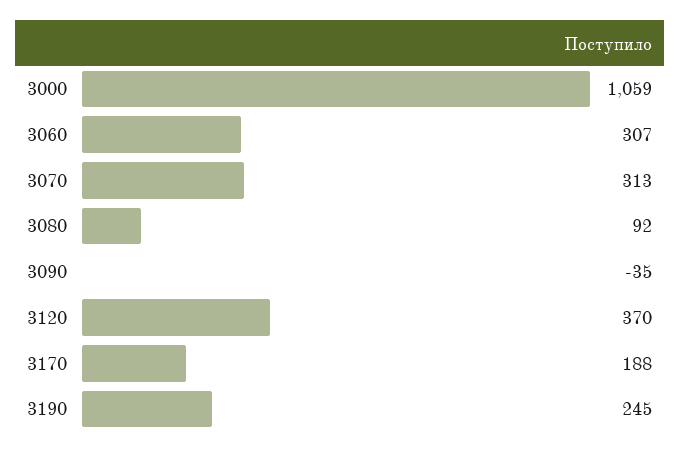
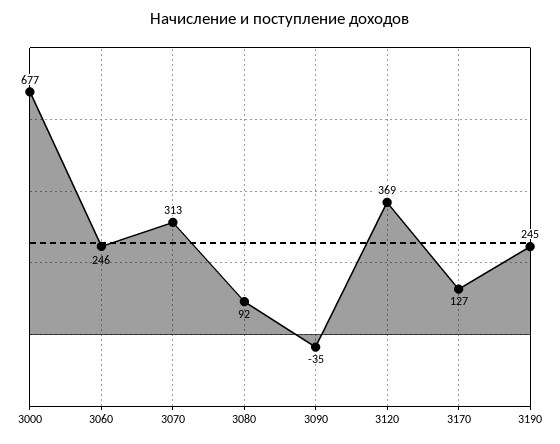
  {
-   "3000": 1059,
+   "3000": 677,
-   "3060": 307,
+   "3060": 246,
    "3070": 313,
    "3080": 92,
    "3090": -35,
-   "3120": 370,
+   "3120": 369,
-   "3170": 188,
+   "3170": 127,
    "3190": 245
  }

